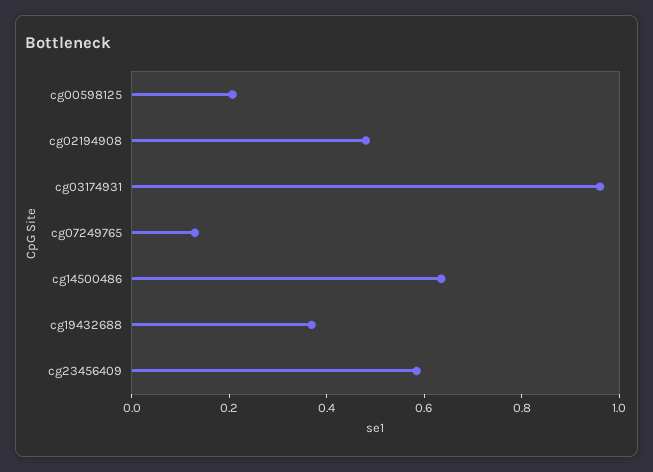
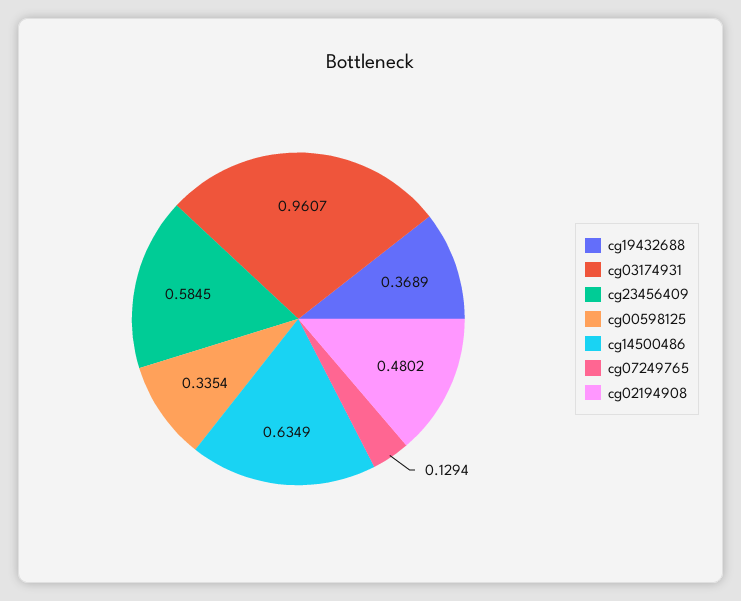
  {
-   "cg00598125": 0.2,
+   "cg00598125": 0.3354,
    "cg02194908": 0.4802,
    "cg03174931": 0.9607,
    "cg07249765": 0.1294,
    "cg14500486": 0.6349,
    "cg19432688": 0.3689,
    "cg23456409": 0.5845
  }

